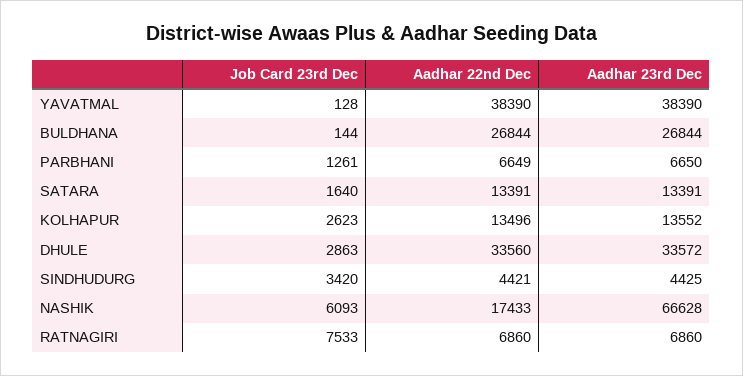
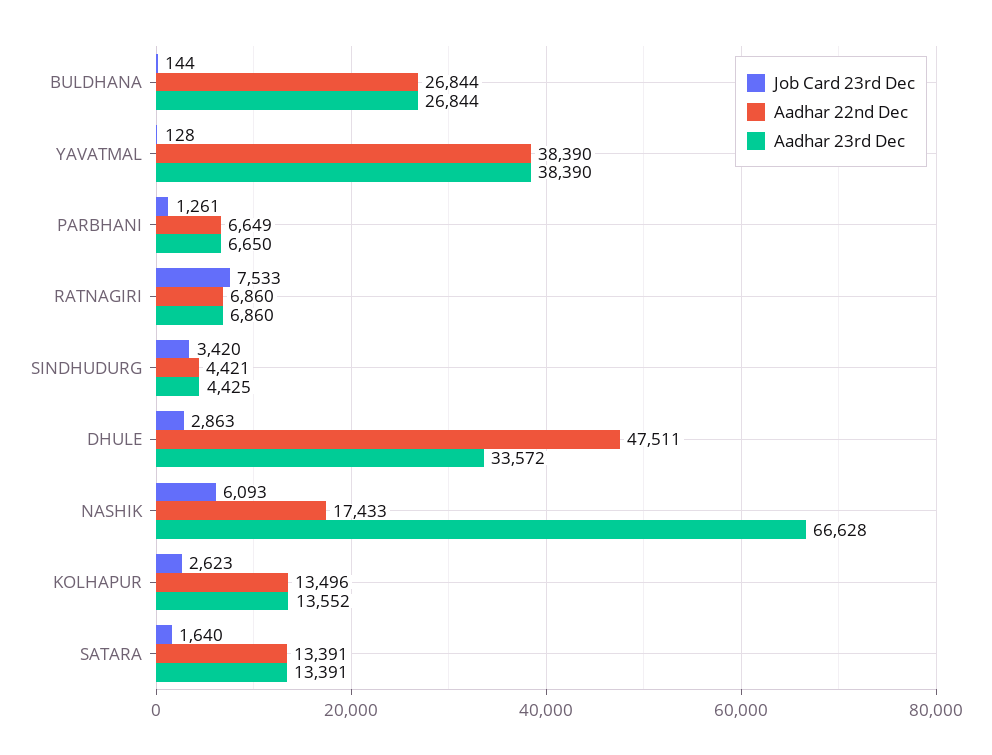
  {
    "Job Card 23rd Dec": {
      "YAVATMAL": 128,
      "BULDHANA": 144,
      "PARBHANI": 1261,
      "SATARA": 1640,
      "KOLHAPUR": 2623,
      "DHULE": 2863,
      "SINDHUDURG": 3420,
      "NASHIK": 6093,
      "RATNAGIRI": 7533
    },
    "Aadhar 22nd Dec": {
      "YAVATMAL": 38390,
      "BULDHANA": 26844,
      "PARBHANI": 6649,
      "SATARA": 13391,
      "KOLHAPUR": 13496,
-     "DHULE": 33560,
+     "DHULE": 47511,
      "SINDHUDURG": 4421,
      "NASHIK": 17433,
      "RATNAGIRI": 6860
    },
    "Aadhar 23rd Dec": {
      "YAVATMAL": 38390,
      "BULDHANA": 26844,
      "PARBHANI": 6650,
      "SATARA": 13391,
      "KOLHAPUR": 13552,
      "DHULE": 33572,
      "SINDHUDURG": 4425,
      "NASHIK": 66628,
      "RATNAGIRI": 6860
    }
  }

